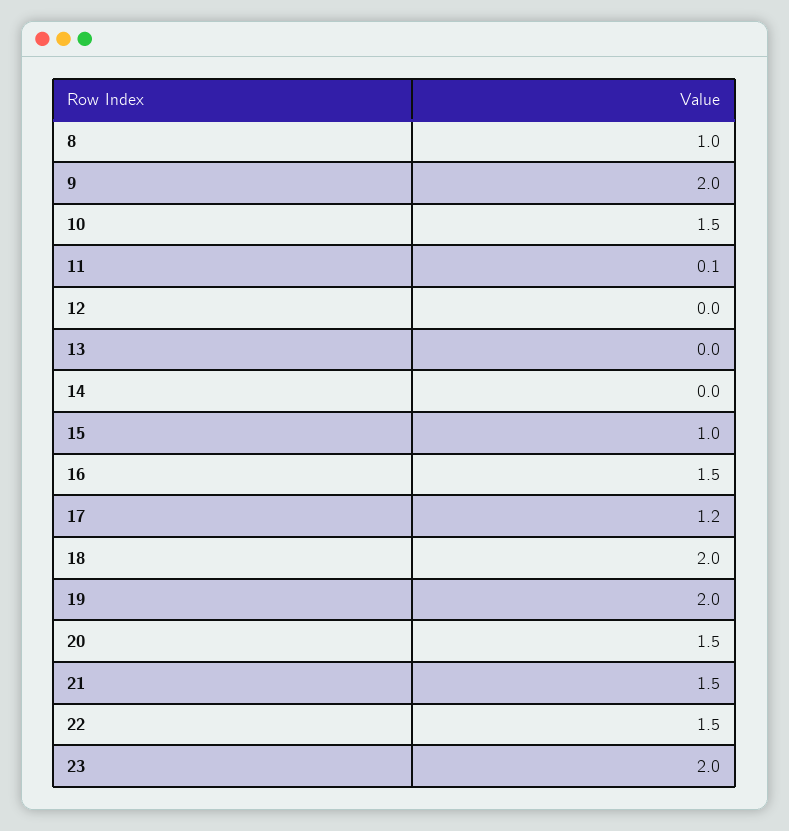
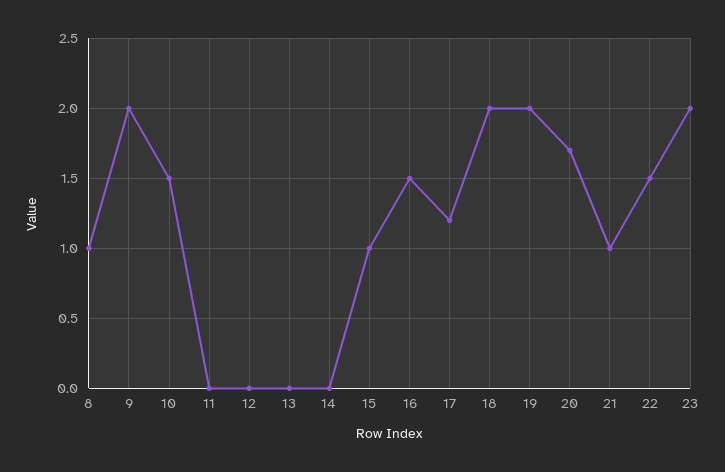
  {
    "8": 1,
    "9": 2,
    "10": 1.5,
-   "11": 0.1,
+   "11": 0,
    "12": 0,
    "13": 0,
    "14": 0,
    "15": 1,
    "16": 1.5,
    "17": 1.2,
    "18": 2,
    "19": 2,
-   "20": 1.5,
+   "20": 1.7,
-   "21": 1.5,
+   "21": 1,
    "22": 1.5,
    "23": 2
  }

